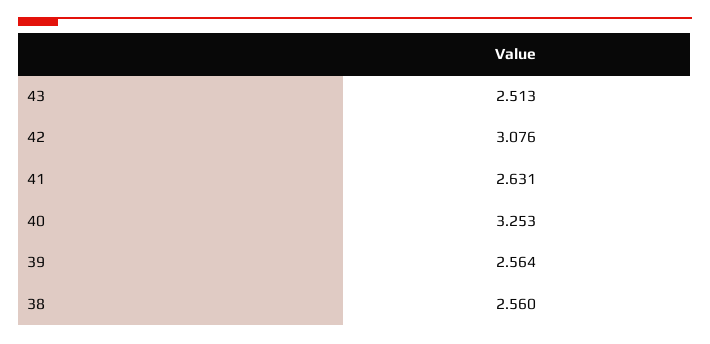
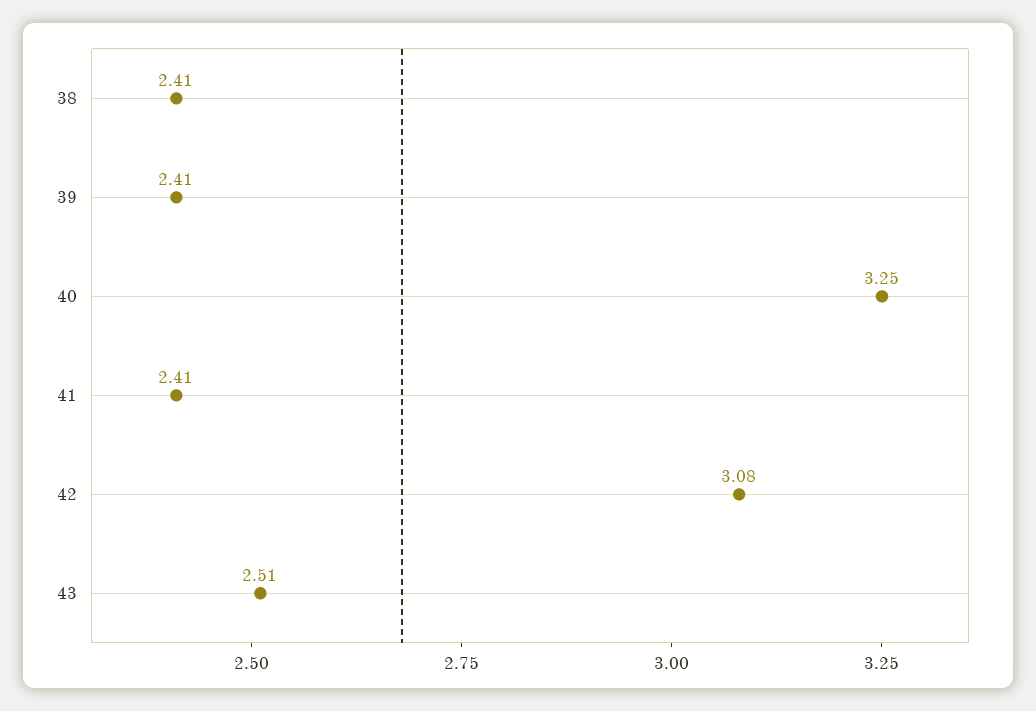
  {
    "43": 2.513,
    "42": 3.076,
-   "41": 2.631,
+   "41": 2.41,
    "40": 3.253,
-   "39": 2.564,
+   "39": 2.41,
-   "38": 2.56
+   "38": 2.41
  }

